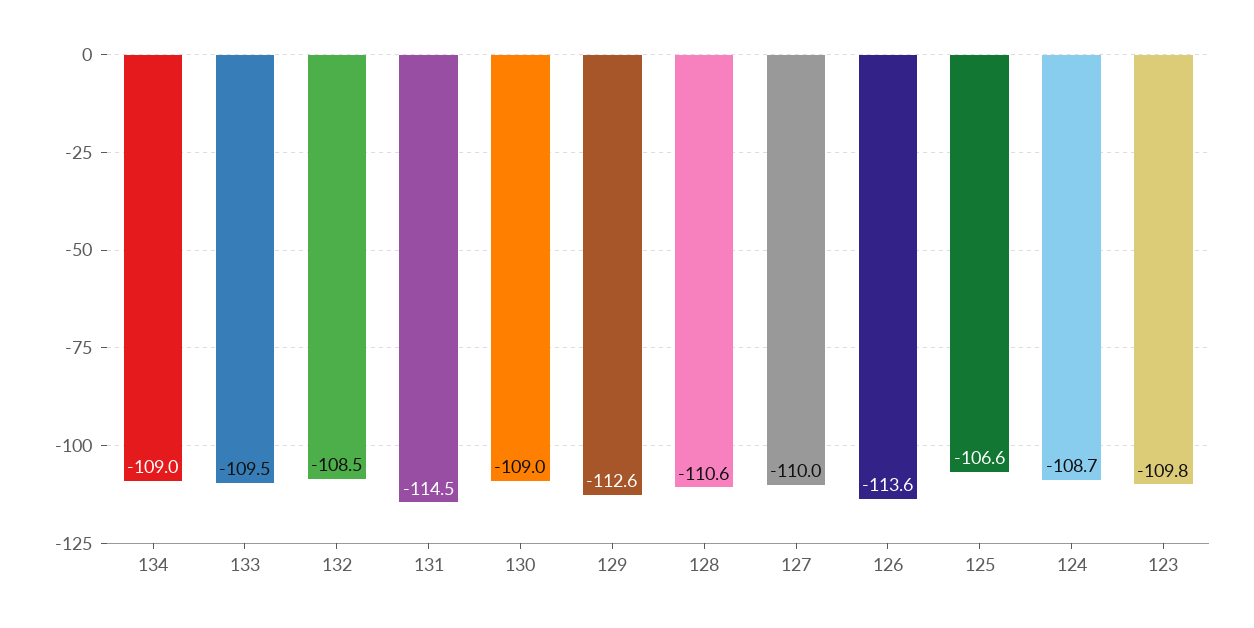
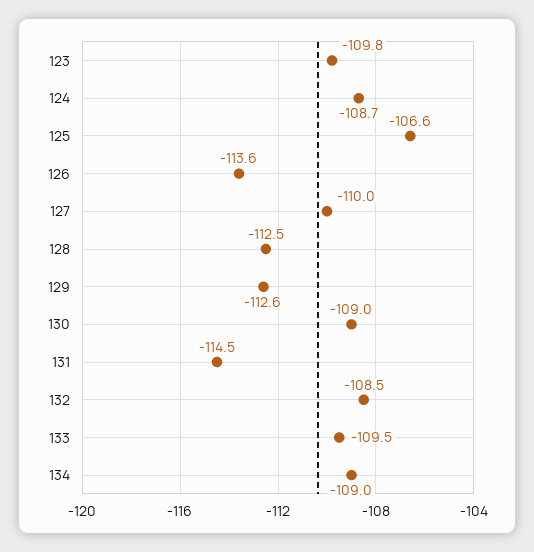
  {
    "134": -109,
    "133": -109.5,
    "132": -108.5,
    "131": -114.5,
    "130": -109,
    "129": -112.6,
-   "128": -110.6,
+   "128": -112.5,
    "127": -110,
    "126": -113.6,
    "125": -106.6,
    "124": -108.7,
    "123": -109.8
  }

